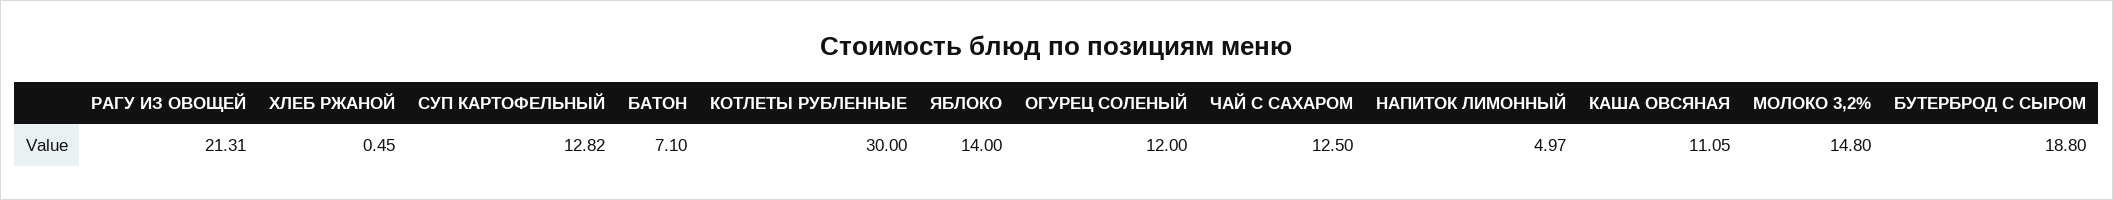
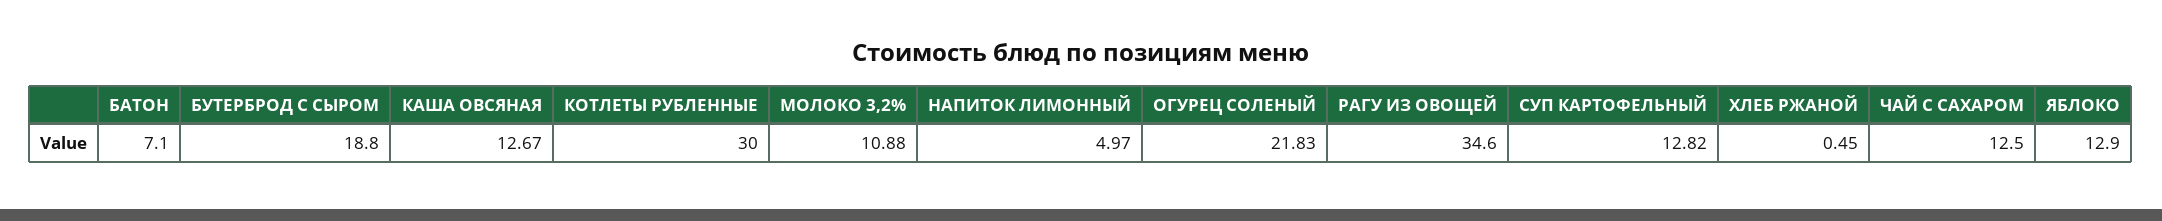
  {
-   "РАГУ ИЗ ОВОЩЕЙ": 21.31,
+   "РАГУ ИЗ ОВОЩЕЙ": 34.6,
    "ХЛЕБ РЖАНОЙ": 0.45,
    "СУП КАРТОФЕЛЬНЫЙ": 12.82,
    "БАТОН": 7.1,
    "КОТЛЕТЫ РУБЛЕННЫЕ": 30,
-   "ЯБЛОКО": 14,
+   "ЯБЛОКО": 12.9,
-   "ОГУРЕЦ СОЛЕНЫЙ": 12,
+   "ОГУРЕЦ СОЛЕНЫЙ": 21.83,
    "ЧАЙ С САХАРОМ": 12.5,
    "НАПИТОК ЛИМОННЫЙ": 4.97,
-   "КАША ОВСЯНАЯ": 11.05,
+   "КАША ОВСЯНАЯ": 12.67,
-   "МОЛОКО 3,2%": 14.8,
+   "МОЛОКО 3,2%": 10.88,
    "БУТЕРБРОД С СЫРОМ": 18.8
  }

